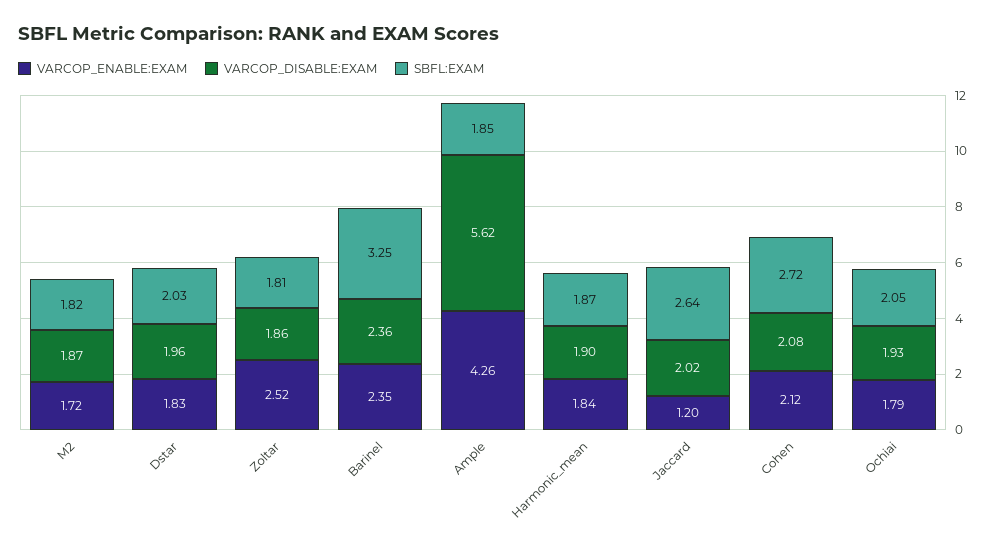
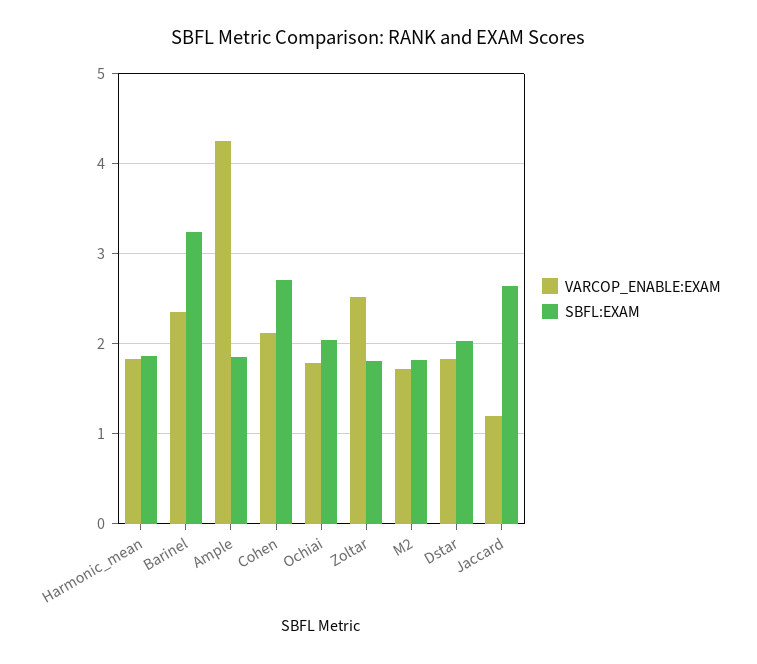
  {
    "VARCOP_ENABLE:EXAM": {
      "M2": 1.72,
      "Dstar": 1.83,
      "Zoltar": 2.52,
      "Barinel": 2.35,
      "Ample": 4.26,
      "Harmonic_mean": 1.84,
      "Jaccard": 1.2,
      "Cohen": 2.12,
      "Ochiai": 1.79
    },
-   "VARCOP_DISABLE:EXAM": {
-     "M2": 1.87,
-     "Dstar": 1.96,
-     "Zoltar": 1.86,
-     "Barinel": 2.36,
-     "Ample": 5.62,
-     "Harmonic_mean": 1.9,
-     "Jaccard": 2.02,
-     "Cohen": 2.08,
-     "Ochiai": 1.93
-   },
    "SBFL:EXAM": {
      "M2": 1.82,
      "Dstar": 2.03,
      "Zoltar": 1.81,
      "Barinel": 3.25,
      "Ample": 1.85,
      "Harmonic_mean": 1.87,
      "Jaccard": 2.64,
      "Cohen": 2.72,
      "Ochiai": 2.05
    }
  }

